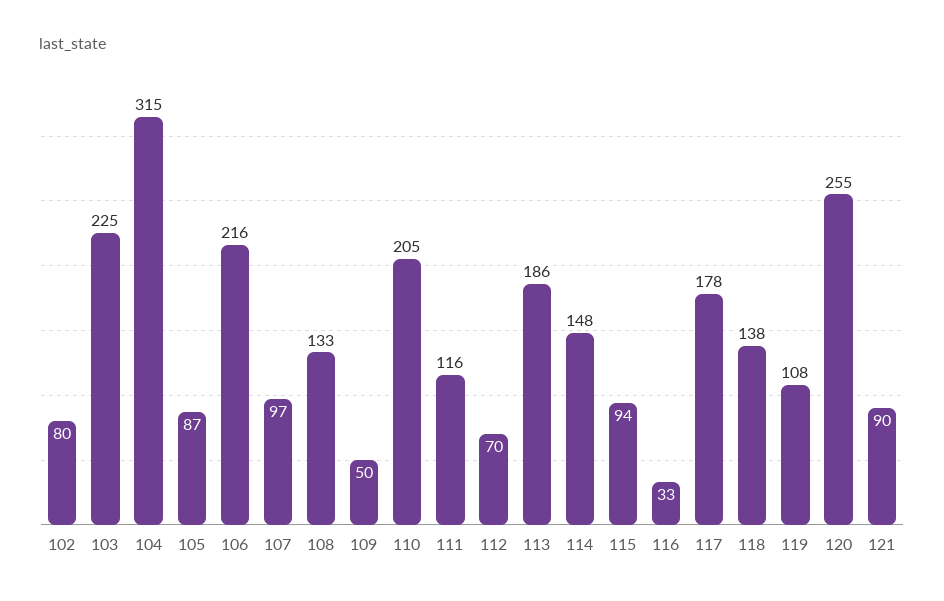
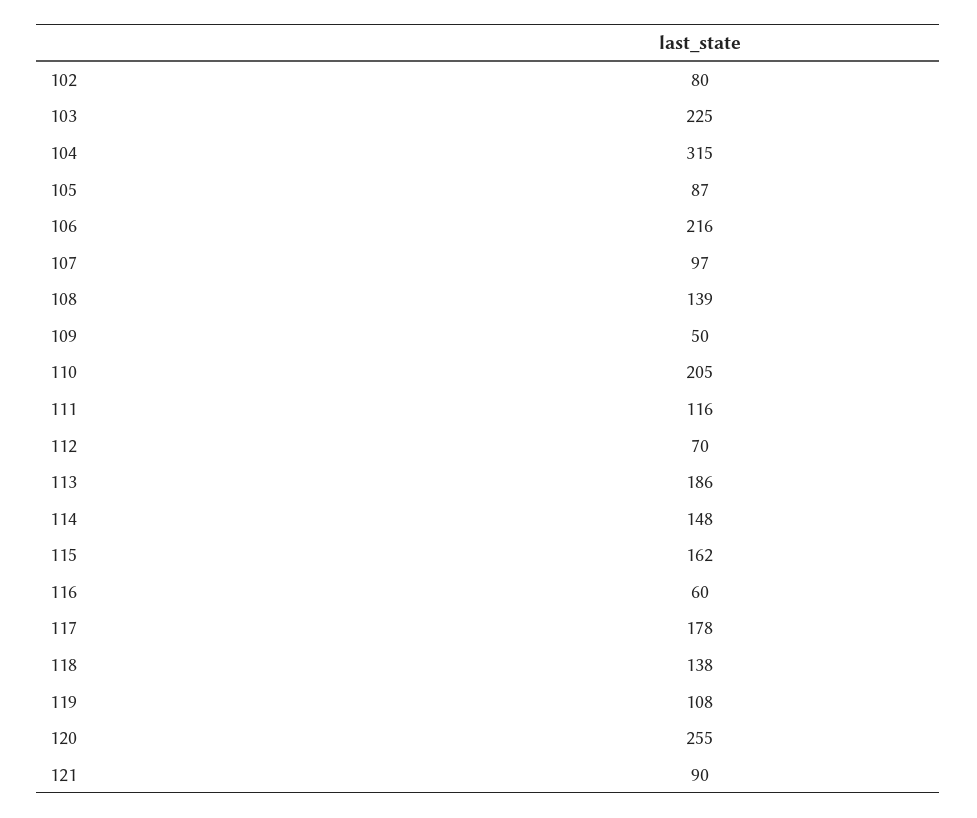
  {
    "102": 80,
    "103": 225,
    "104": 315,
    "105": 87,
    "106": 216,
    "107": 97,
-   "108": 133,
+   "108": 139,
    "109": 50,
    "110": 205,
    "111": 116,
    "112": 70,
    "113": 186,
    "114": 148,
-   "115": 94,
+   "115": 162,
-   "116": 33,
+   "116": 60,
    "117": 178,
    "118": 138,
    "119": 108,
    "120": 255,
    "121": 90
  }

